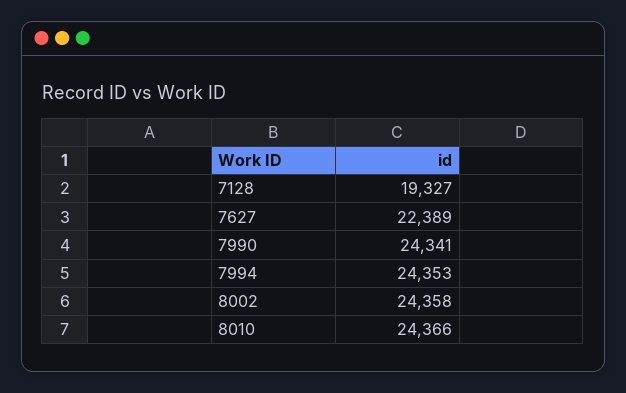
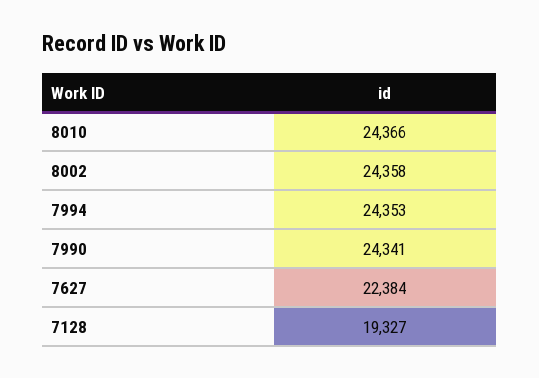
  {
    "7128": 19327,
-   "7627": 22389,
+   "7627": 22384,
    "7990": 24341,
    "7994": 24353,
    "8002": 24358,
    "8010": 24366
  }

